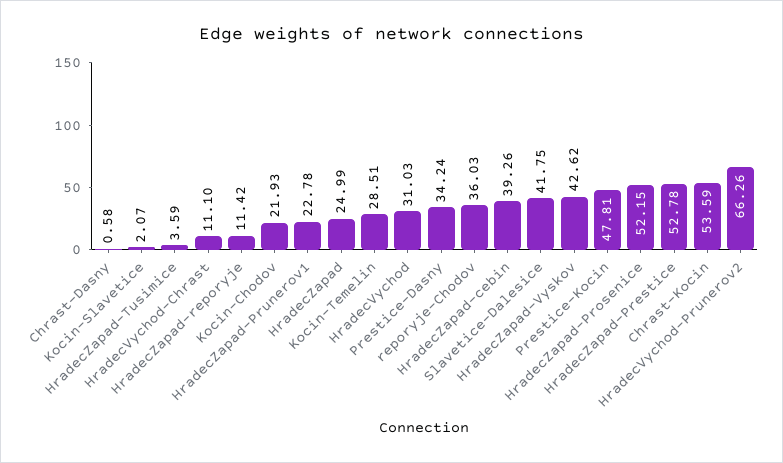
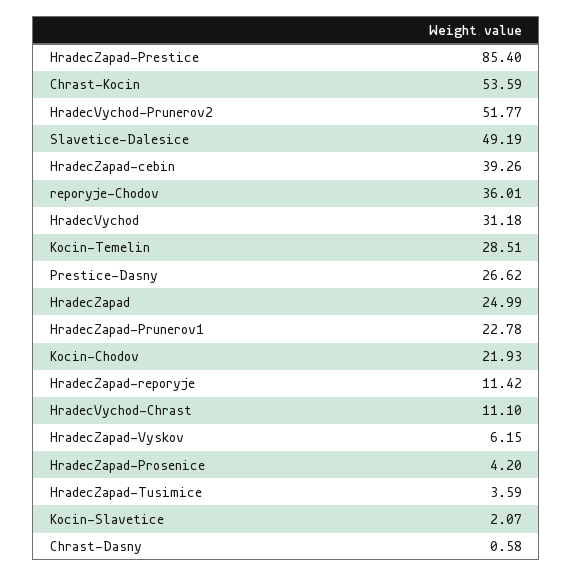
  {
    "Chrast-Dasny": 0.58,
    "Kocin-Slavetice": 2.07,
    "HradecZapad-Tusimice": 3.59,
    "HradecVychod-Chrast": 11.1,
    "HradecZapad-reporyje": 11.42,
    "Kocin-Chodov": 21.93,
    "HradecZapad-Prunerov1": 22.78,
    "HradecZapad": 24.99,
    "Kocin-Temelin": 28.51,
-   "HradecVychod": 31.03,
+   "HradecVychod": 31.18,
-   "Prestice-Dasny": 34.24,
+   "Prestice-Dasny": 26.62,
-   "reporyje-Chodov": 36.03,
+   "reporyje-Chodov": 36.01,
    "HradecZapad-cebin": 39.26,
-   "Slavetice-Dalesice": 41.75,
+   "Slavetice-Dalesice": 49.19,
-   "HradecZapad-Vyskov": 42.62,
+   "HradecZapad-Vyskov": 6.15,
-   "Prestice-Kocin": 47.81,
-   "HradecZapad-Prosenice": 52.15,
+   "HradecZapad-Prosenice": 4.2,
-   "HradecZapad-Prestice": 52.78,
+   "HradecZapad-Prestice": 85.4,
    "Chrast-Kocin": 53.59,
-   "HradecVychod-Prunerov2": 66.26
+   "HradecVychod-Prunerov2": 51.77
  }

